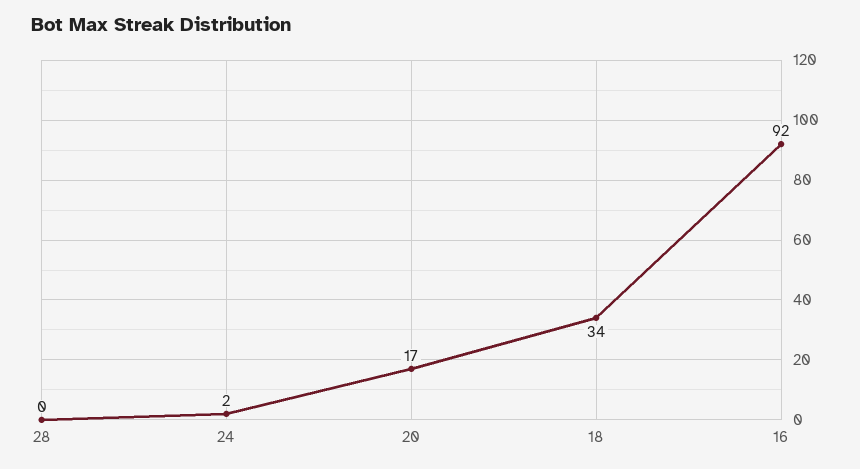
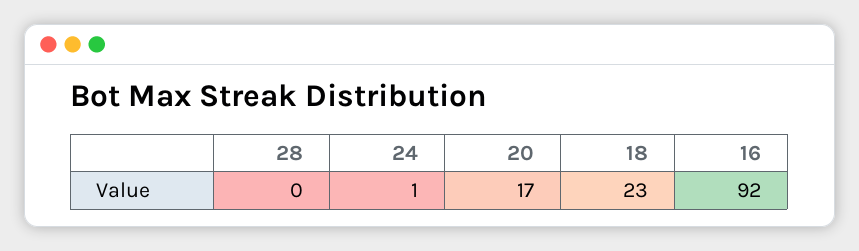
  {
    "28": 0,
-   "24": 2,
+   "24": 1,
    "20": 17,
-   "18": 34,
+   "18": 23,
    "16": 92
  }

